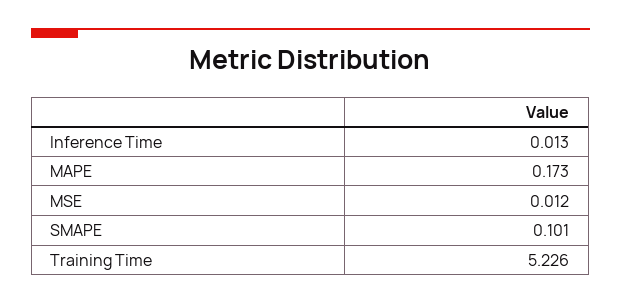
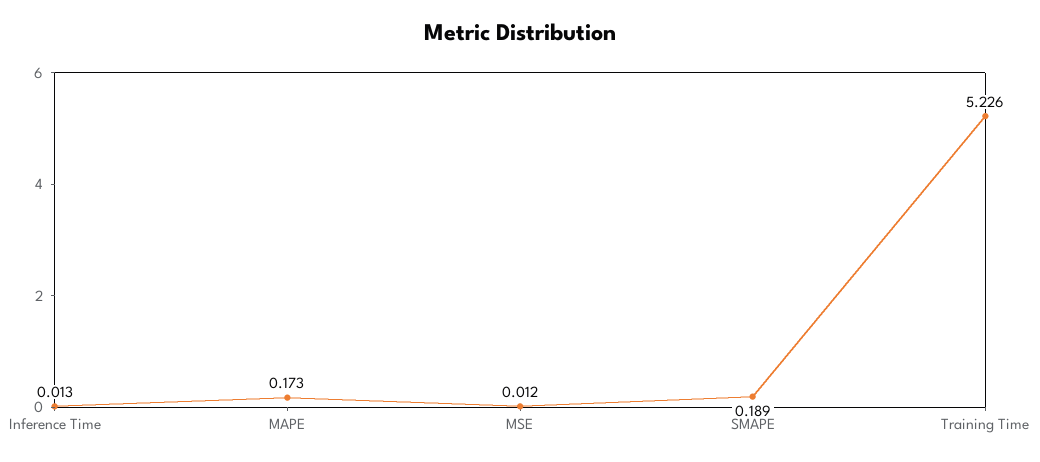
  {
    "Inference Time": 0.013,
    "MAPE": 0.173,
    "MSE": 0.012,
-   "SMAPE": 0.101,
+   "SMAPE": 0.189,
    "Training Time": 5.226
  }

